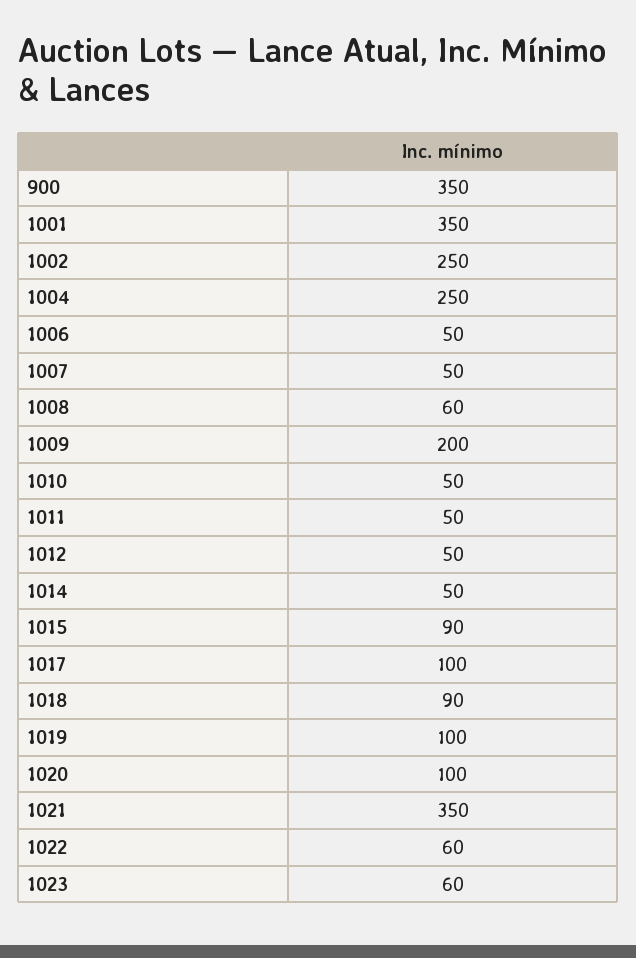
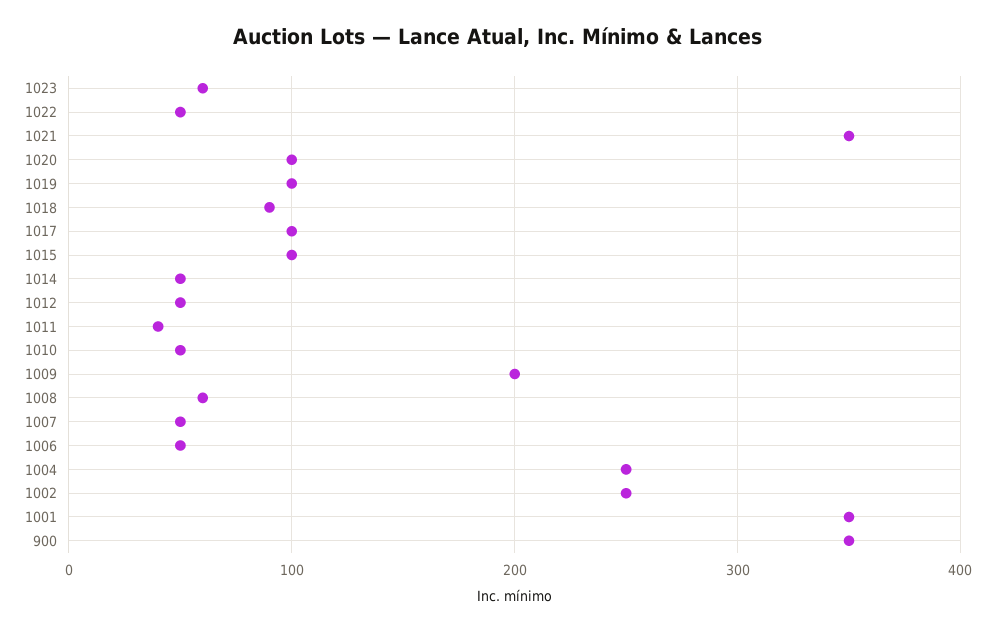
  {
    "900": 350,
    "1001": 350,
    "1002": 250,
    "1004": 250,
    "1006": 50,
    "1007": 50,
    "1008": 60,
    "1009": 200,
    "1010": 50,
-   "1011": 50,
+   "1011": 40,
    "1012": 50,
    "1014": 50,
-   "1015": 90,
+   "1015": 100,
    "1017": 100,
    "1018": 90,
    "1019": 100,
    "1020": 100,
    "1021": 350,
-   "1022": 60,
+   "1022": 50,
    "1023": 60
  }

